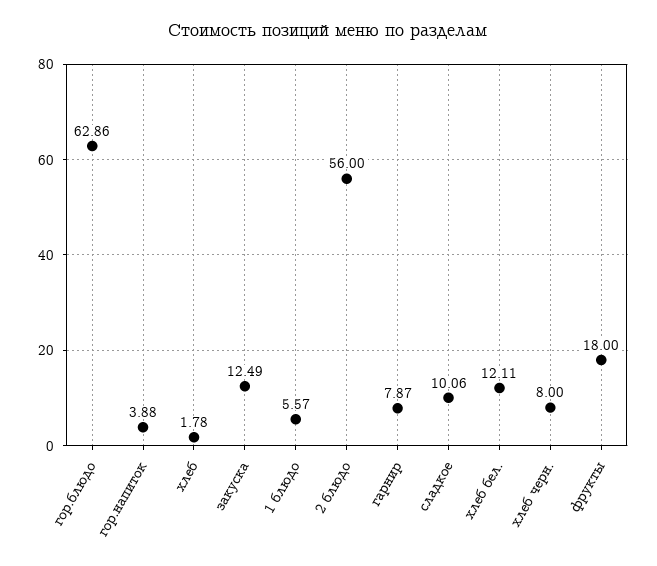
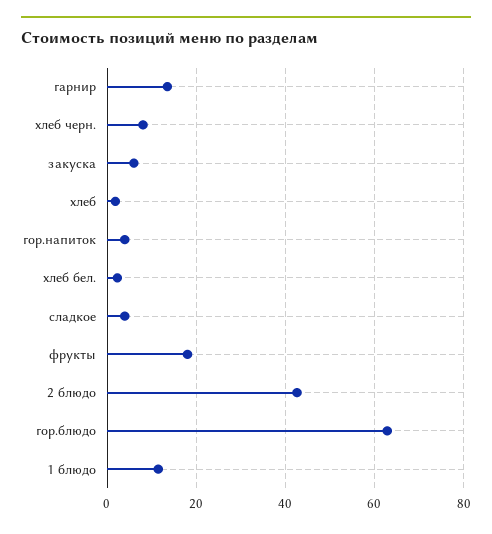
  {
    "гор.блюдо": 62.86,
    "гор.напиток": 3.88,
    "хлеб": 1.78,
-   "закуска": 12.49,
+   "закуска": 6,
-   "1 блюдо": 5.57,
+   "1 блюдо": 12,
-   "2 блюдо": 56,
+   "2 блюдо": 42,
-   "гарнир": 7.87,
+   "гарнир": 14,
-   "сладкое": 10.06,
+   "сладкое": 4,
-   "хлеб бел.": 12.11,
+   "хлеб бел.": 2,
    "хлеб черн.": 8,
    "фрукты": 18
  }

